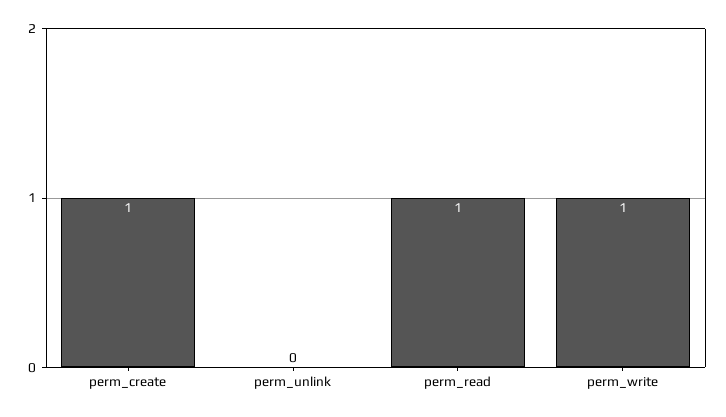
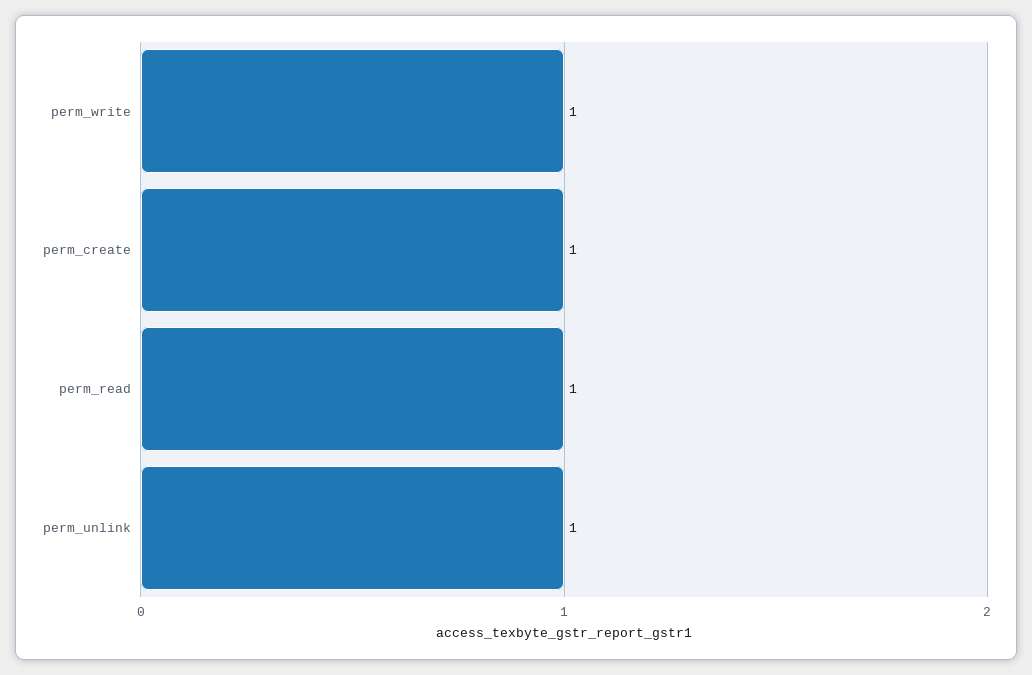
  {
    "perm_create": 1,
-   "perm_unlink": 0,
+   "perm_unlink": 1,
    "perm_read": 1,
    "perm_write": 1
  }

